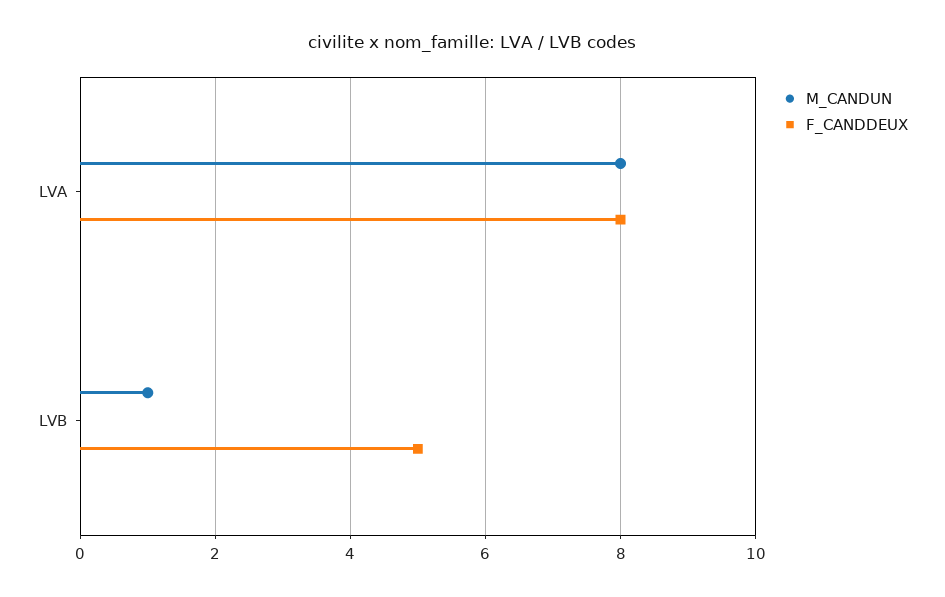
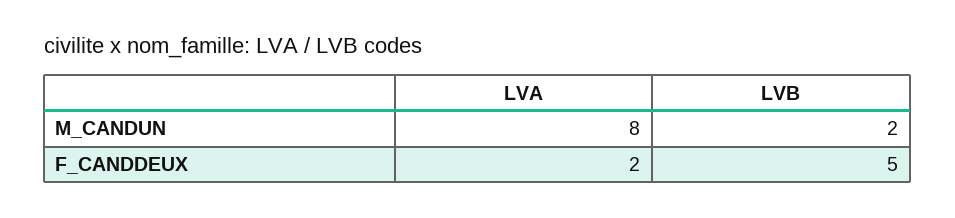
  {
    "M_CANDUN": {
      "LVA": 8,
-     "LVB": 1
+     "LVB": 2
    },
    "F_CANDDEUX": {
-     "LVA": 8,
+     "LVA": 2,
      "LVB": 5
    }
  }

